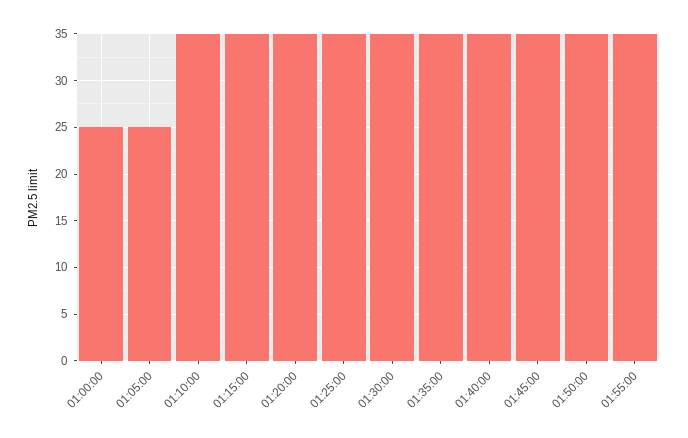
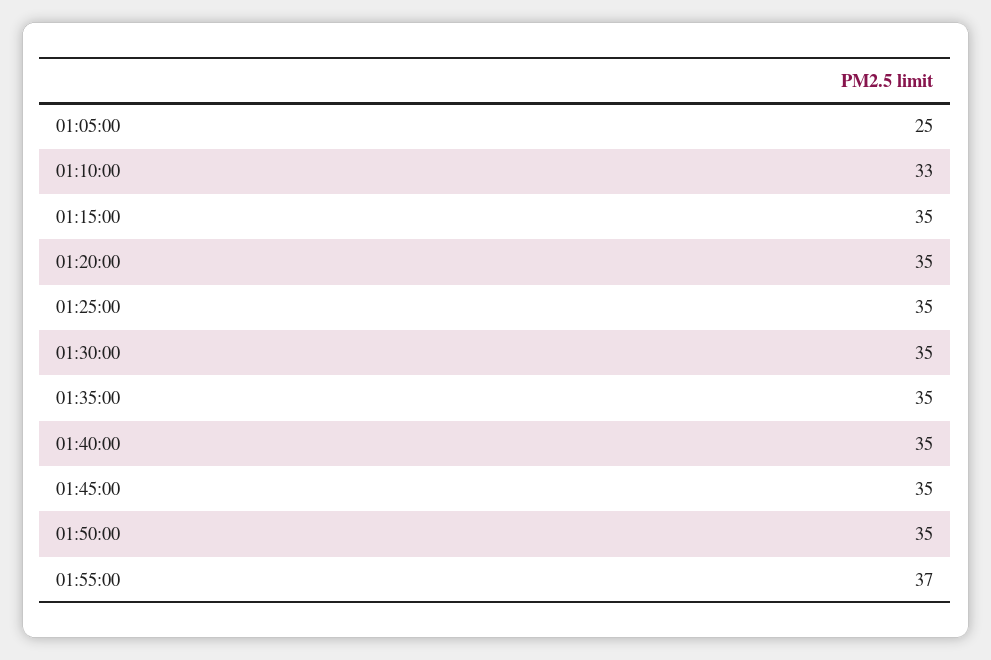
  {
-   "01:00:00": 25,
    "01:05:00": 25,
-   "01:10:00": 35,
+   "01:10:00": 33,
    "01:15:00": 35,
    "01:20:00": 35,
    "01:25:00": 35,
    "01:30:00": 35,
    "01:35:00": 35,
    "01:40:00": 35,
    "01:45:00": 35,
    "01:50:00": 35,
-   "01:55:00": 35
+   "01:55:00": 37
  }

